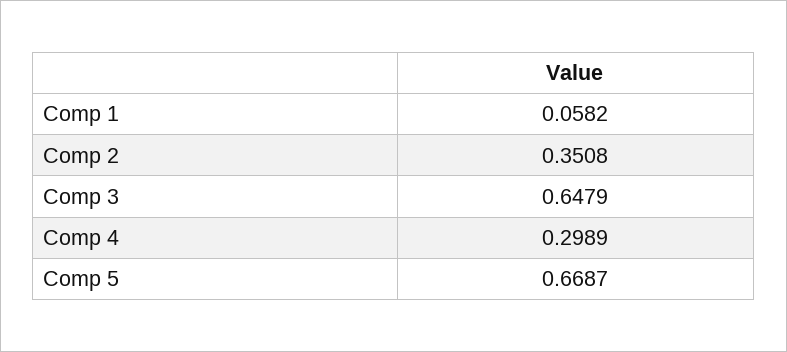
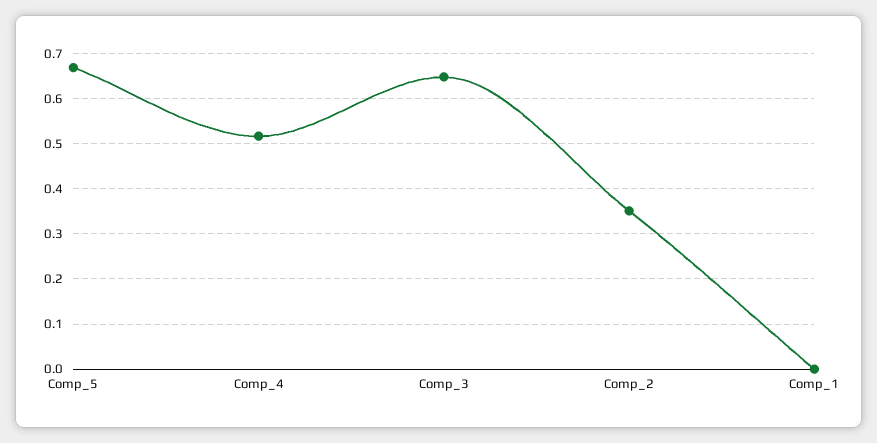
  {
-   "Comp 1": 0.0582,
+   "Comp 1": 0,
    "Comp 2": 0.3508,
    "Comp 3": 0.6479,
-   "Comp 4": 0.2989,
+   "Comp 4": 0.52,
    "Comp 5": 0.6687
  }

